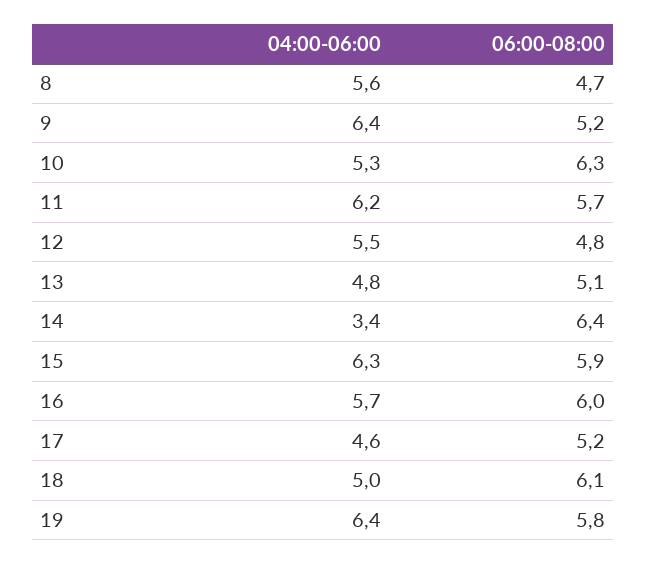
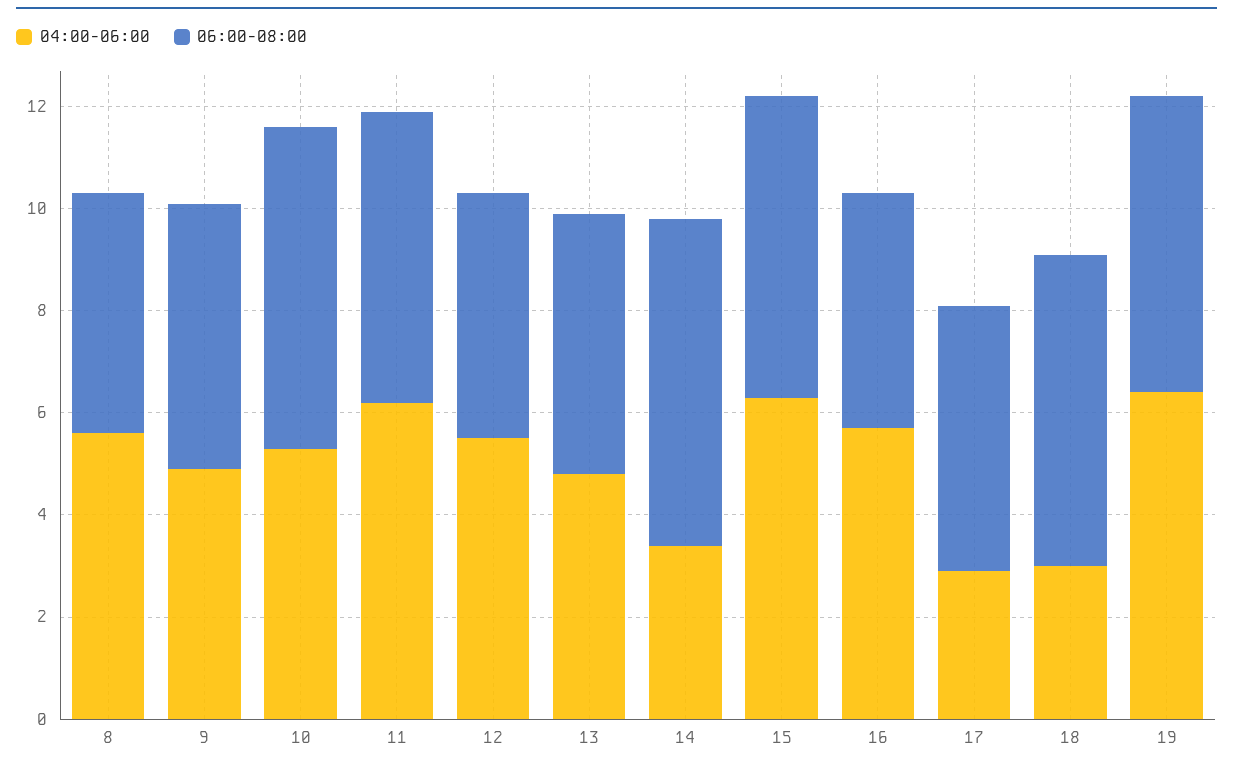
  {
    "04:00-06:00": {
      "8": 5.6,
-     "9": 6.4,
+     "9": 5,
      "10": 5.3,
      "11": 6.2,
      "12": 5.5,
      "13": 4.8,
      "14": 3.4,
      "15": 6.3,
      "16": 5.7,
-     "17": 4.6,
+     "17": 3,
-     "18": 5,
+     "18": 3,
      "19": 6.4
    },
    "06:00-08:00": {
      "8": 4.7,
      "9": 5.2,
      "10": 6.3,
      "11": 5.7,
      "12": 4.8,
      "13": 5.1,
      "14": 6.4,
      "15": 5.9,
-     "16": 6,
+     "16": 4.5,
      "17": 5.2,
      "18": 6.1,
      "19": 5.8
    }
  }

